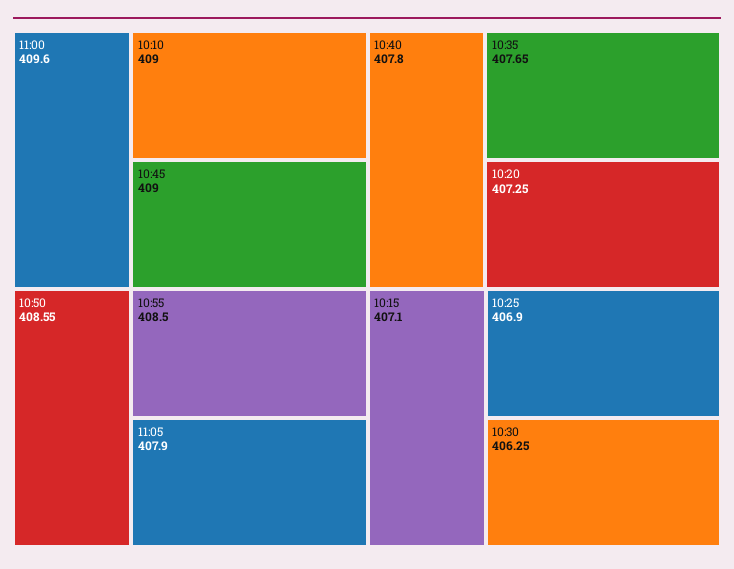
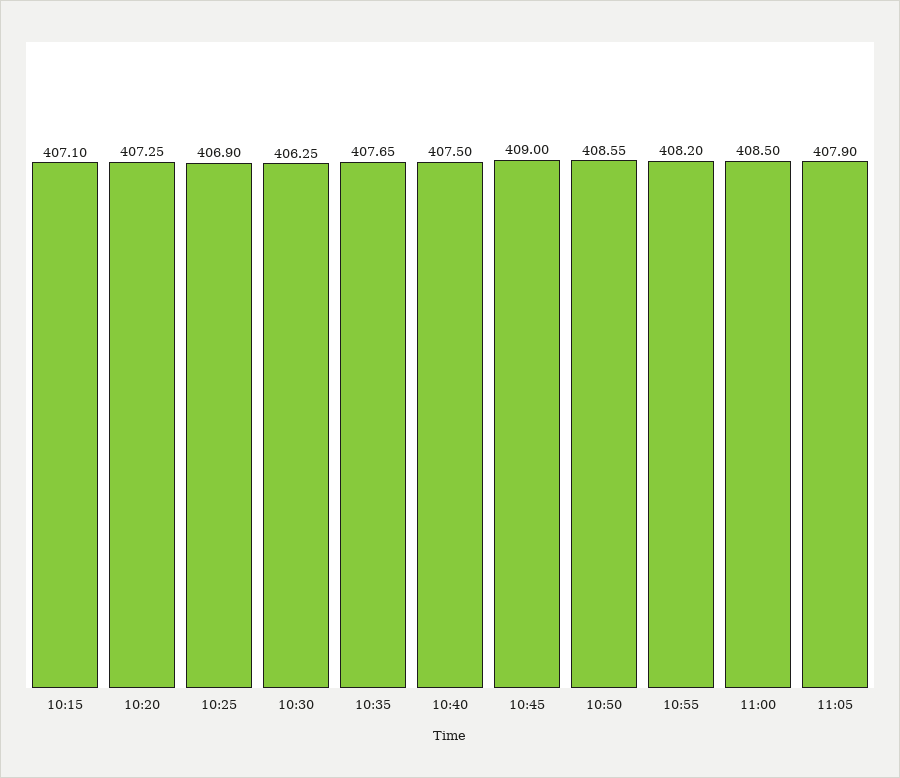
  {
-   "11:00": 409.6,
+   "11:00": 408.5,
-   "10:10": 409,
    "10:45": 409,
    "10:50": 408.55,
-   "10:55": 408.5,
+   "10:55": 408.2,
    "11:05": 407.9,
-   "10:40": 407.8,
+   "10:40": 407.5,
    "10:35": 407.65,
    "10:20": 407.25,
    "10:15": 407.1,
    "10:25": 406.9,
    "10:30": 406.25
  }

